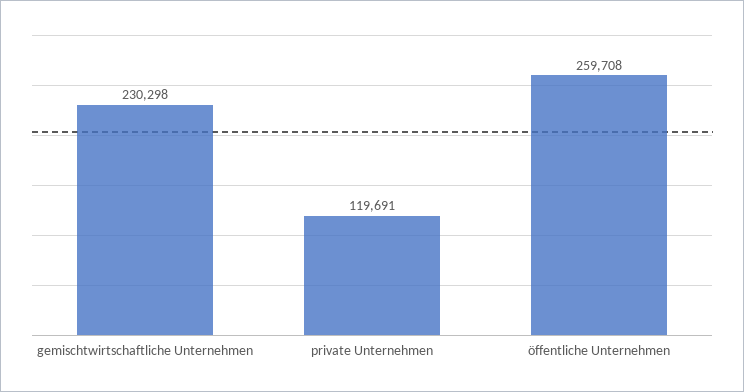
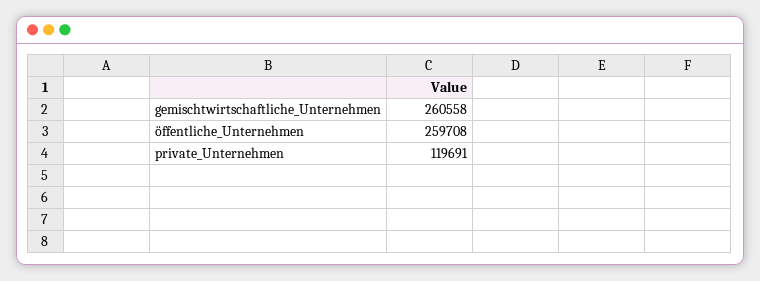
  {
-   "gemischtwirtschaftliche Unternehmen": 230298,
+   "gemischtwirtschaftliche Unternehmen": 260558,
    "private Unternehmen": 119691,
    "öffentliche Unternehmen": 259708
  }

